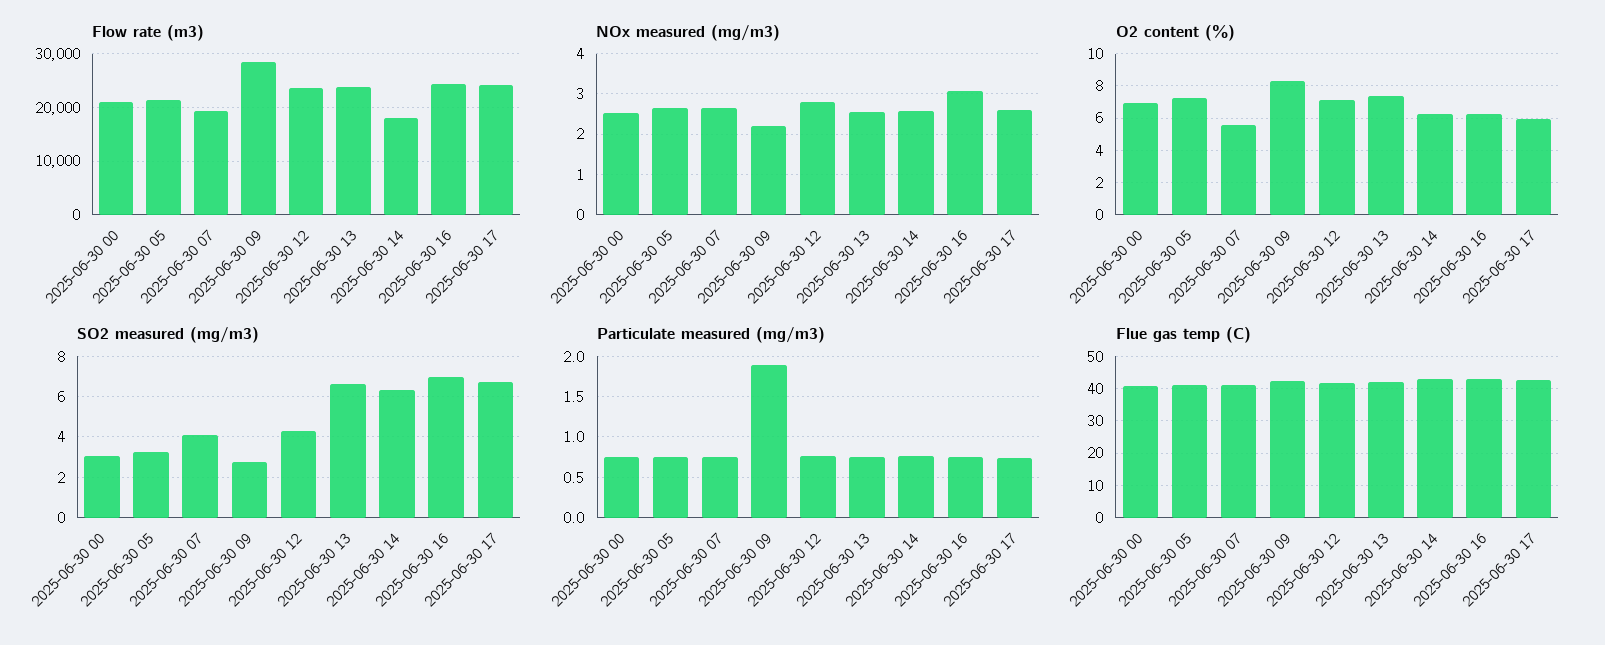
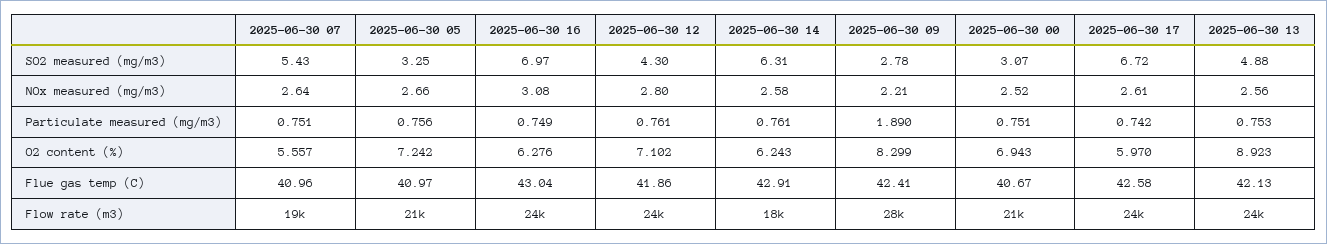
  {
    "Flow rate (m3)": {
      "2025-06-30 00": 21000,
      "2025-06-30 05": 21000,
      "2025-06-30 07": 19000,
      "2025-06-30 09": 28000,
      "2025-06-30 12": 24000,
      "2025-06-30 13": 24000,
      "2025-06-30 14": 18000,
      "2025-06-30 16": 24000,
      "2025-06-30 17": 24000
    },
    "NOx measured (mg/m3)": {
      "2025-06-30 00": 2.52,
      "2025-06-30 05": 2.66,
      "2025-06-30 07": 2.64,
      "2025-06-30 09": 2.21,
      "2025-06-30 12": 2.8,
      "2025-06-30 13": 2.56,
      "2025-06-30 14": 2.58,
      "2025-06-30 16": 3.08,
      "2025-06-30 17": 2.61
    },
    "O2 content (%)": {
      "2025-06-30 00": 6.943,
      "2025-06-30 05": 7.242,
      "2025-06-30 07": 5.557,
      "2025-06-30 09": 8.299,
      "2025-06-30 12": 7.102,
-     "2025-06-30 13": 7.5,
+     "2025-06-30 13": 8.923,
      "2025-06-30 14": 6.243,
      "2025-06-30 16": 6.276,
      "2025-06-30 17": 5.97
    },
    "SO2 measured (mg/m3)": {
      "2025-06-30 00": 3.07,
      "2025-06-30 05": 3.25,
-     "2025-06-30 07": 4,
+     "2025-06-30 07": 5.43,
      "2025-06-30 09": 2.78,
      "2025-06-30 12": 4.3,
-     "2025-06-30 13": 6.5,
+     "2025-06-30 13": 4.88,
      "2025-06-30 14": 6.31,
      "2025-06-30 16": 6.97,
      "2025-06-30 17": 6.72
    },
    "Particulate measured (mg/m3)": {
      "2025-06-30 00": 0.751,
      "2025-06-30 05": 0.756,
      "2025-06-30 07": 0.751,
      "2025-06-30 09": 1.89,
      "2025-06-30 12": 0.761,
      "2025-06-30 13": 0.753,
      "2025-06-30 14": 0.761,
      "2025-06-30 16": 0.749,
      "2025-06-30 17": 0.742
    },
    "Flue gas temp (C)": {
      "2025-06-30 00": 40.67,
      "2025-06-30 05": 40.97,
      "2025-06-30 07": 40.96,
      "2025-06-30 09": 42.41,
      "2025-06-30 12": 41.86,
      "2025-06-30 13": 42.13,
      "2025-06-30 14": 42.91,
      "2025-06-30 16": 43.04,
      "2025-06-30 17": 42.58
    }
  }

